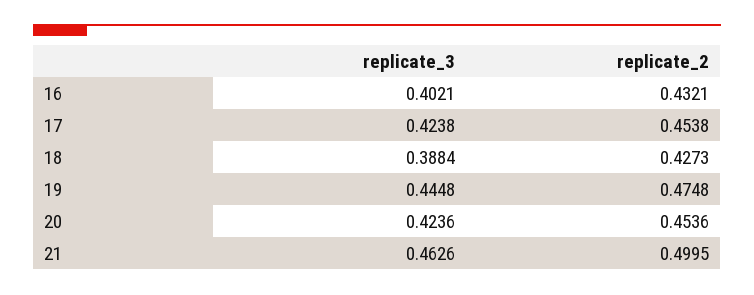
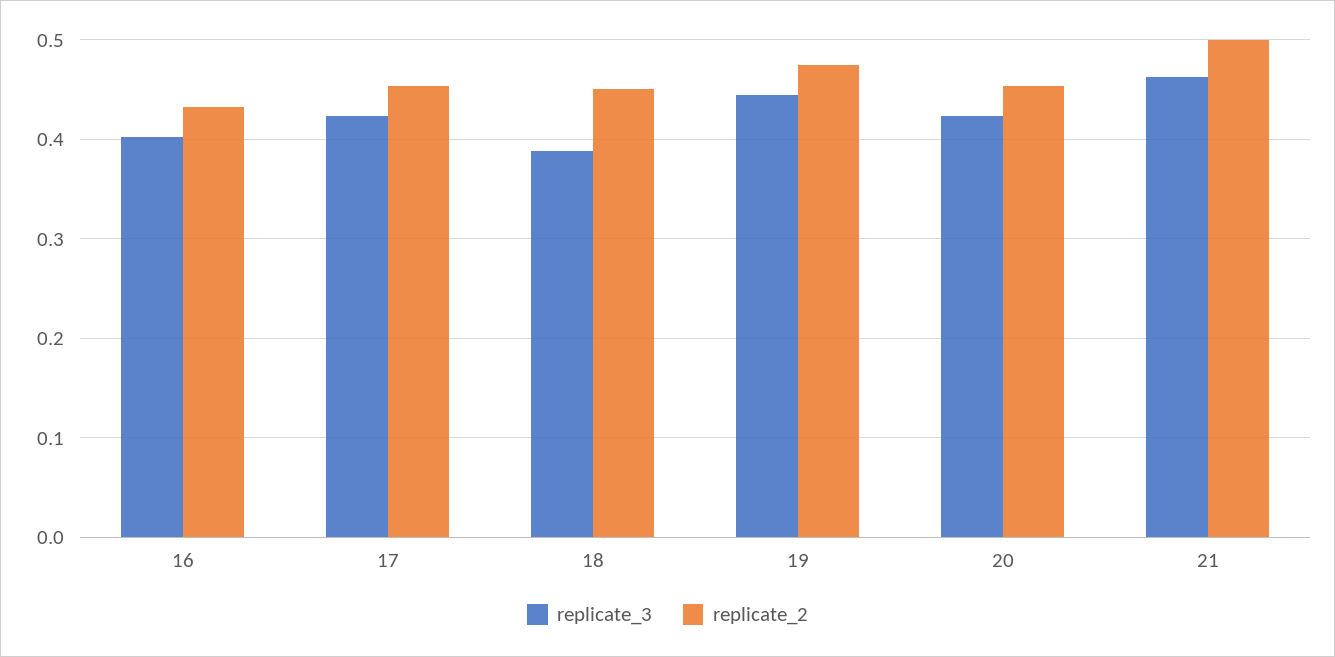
  {
    "replicate_3": {
      "16": 0.4021,
      "17": 0.4238,
      "18": 0.3884,
      "19": 0.4448,
      "20": 0.4236,
      "21": 0.4626
    },
    "replicate_2": {
      "16": 0.4321,
      "17": 0.4538,
-     "18": 0.4273,
+     "18": 0.45,
      "19": 0.4748,
      "20": 0.4536,
      "21": 0.4995
    }
  }

